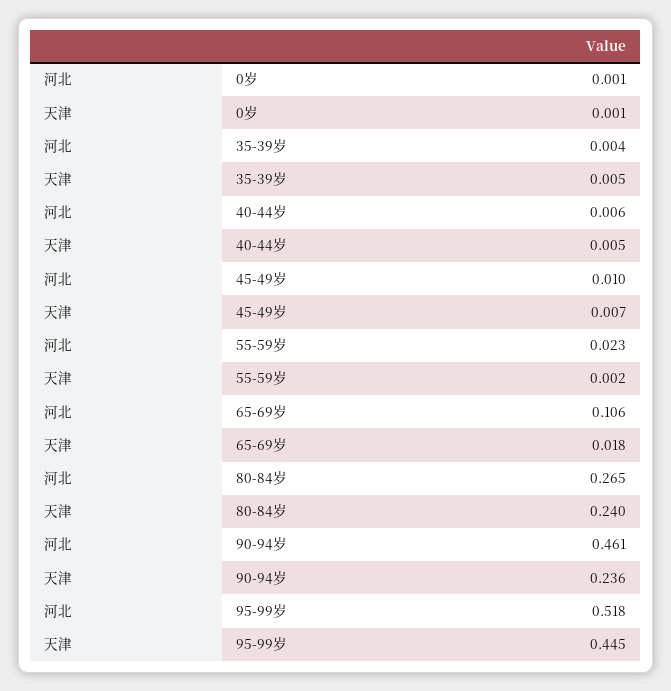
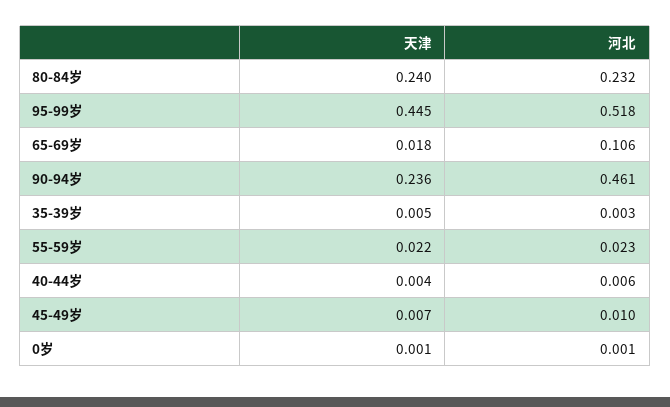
  {
    "河北": {
      "0岁": 0.001,
-     "35-39岁": 0.004,
+     "35-39岁": 0.003,
      "40-44岁": 0.006,
      "45-49岁": 0.01,
      "55-59岁": 0.023,
      "65-69岁": 0.106,
-     "80-84岁": 0.265,
+     "80-84岁": 0.232,
      "90-94岁": 0.461,
      "95-99岁": 0.518
    },
    "天津": {
      "0岁": 0.001,
      "35-39岁": 0.005,
-     "40-44岁": 0.005,
+     "40-44岁": 0.004,
      "45-49岁": 0.007,
-     "55-59岁": 0.002,
+     "55-59岁": 0.022,
      "65-69岁": 0.018,
      "80-84岁": 0.24,
      "90-94岁": 0.236,
      "95-99岁": 0.445
    }
  }

